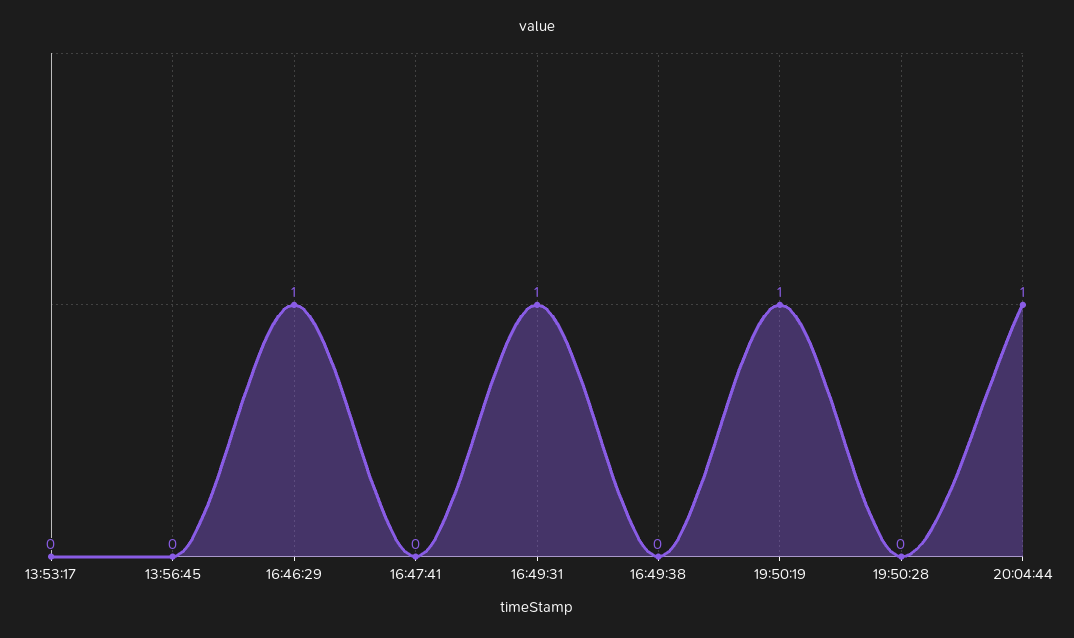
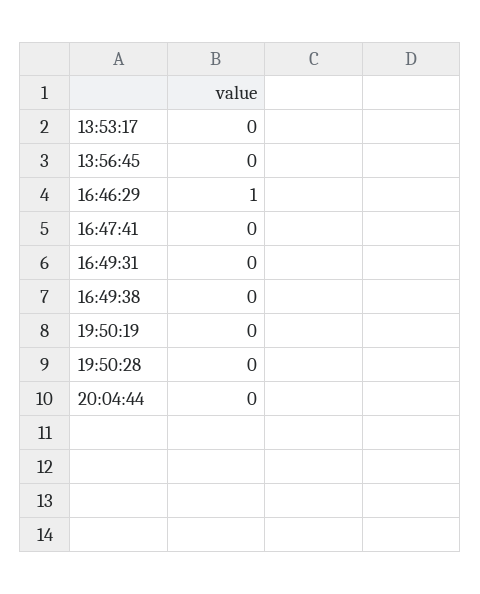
  {
    "13:53:17": 0,
    "13:56:45": 0,
    "16:46:29": 1,
    "16:47:41": 0,
-   "16:49:31": 1,
+   "16:49:31": 0,
    "16:49:38": 0,
-   "19:50:19": 1,
+   "19:50:19": 0,
    "19:50:28": 0,
-   "20:04:44": 1
+   "20:04:44": 0
  }

